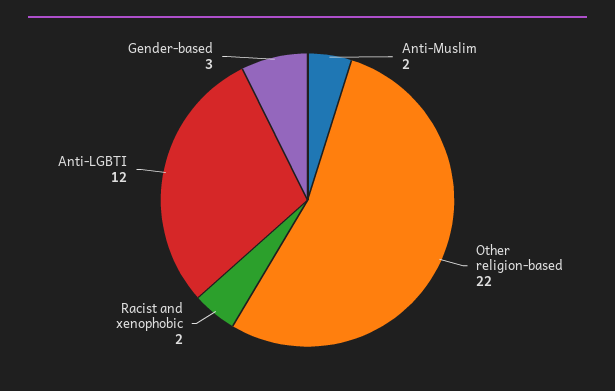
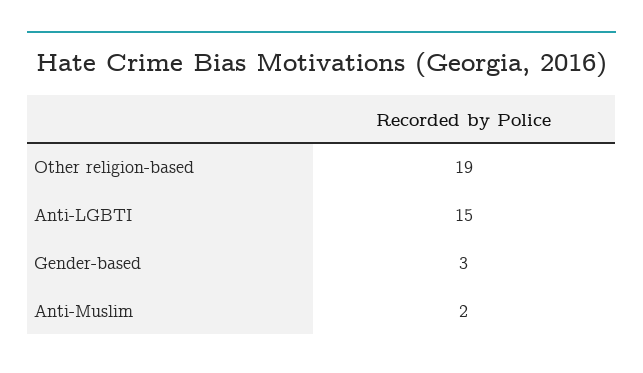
  {
    "Anti-Muslim": 2,
-   "Other religion-based": 22,
+   "Other religion-based": 19,
-   "Racist and xenophobic": 2,
-   "Anti-LGBTI": 12,
+   "Anti-LGBTI": 15,
    "Gender-based": 3
  }

